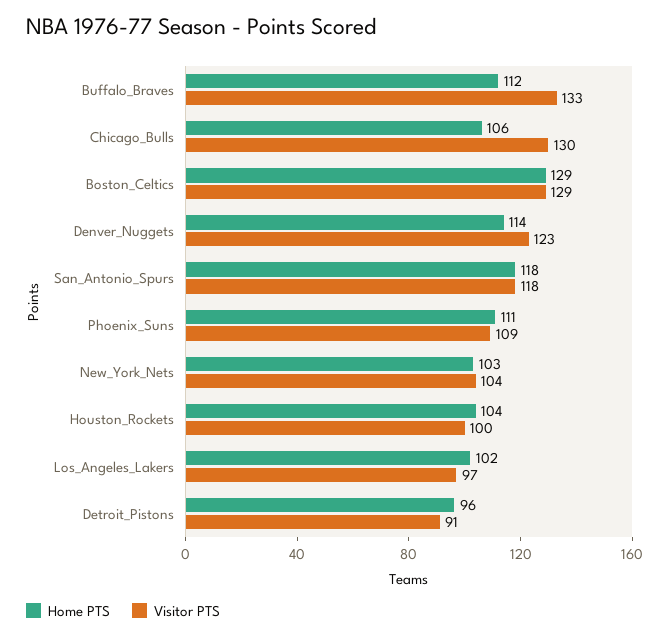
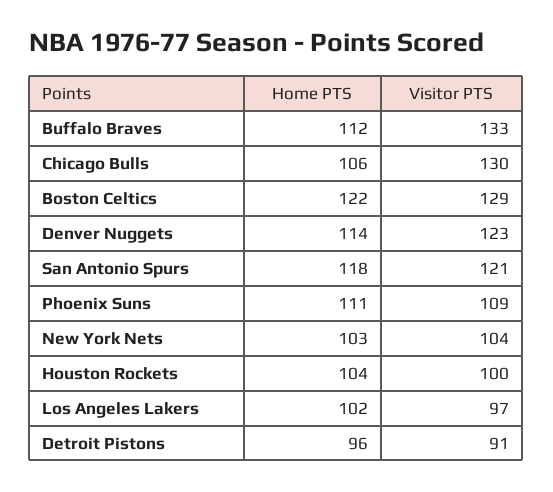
  {
    "Home PTS": {
      "Buffalo_Braves": 112,
      "Chicago_Bulls": 106,
-     "Boston_Celtics": 129,
+     "Boston_Celtics": 122,
      "Denver_Nuggets": 114,
      "San_Antonio_Spurs": 118,
      "Phoenix_Suns": 111,
      "New_York_Nets": 103,
      "Houston_Rockets": 104,
      "Los_Angeles_Lakers": 102,
      "Detroit_Pistons": 96
    },
    "Visitor PTS": {
      "Buffalo_Braves": 133,
      "Chicago_Bulls": 130,
      "Boston_Celtics": 129,
      "Denver_Nuggets": 123,
-     "San_Antonio_Spurs": 118,
+     "San_Antonio_Spurs": 121,
      "Phoenix_Suns": 109,
      "New_York_Nets": 104,
      "Houston_Rockets": 100,
      "Los_Angeles_Lakers": 97,
      "Detroit_Pistons": 91
    }
  }

